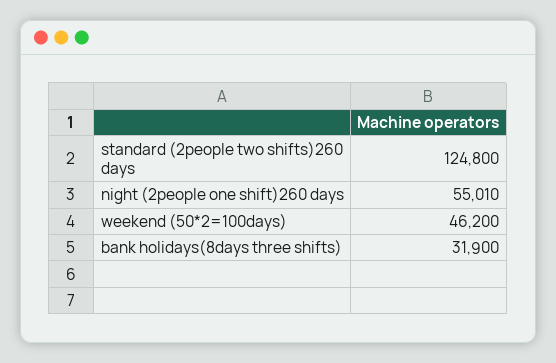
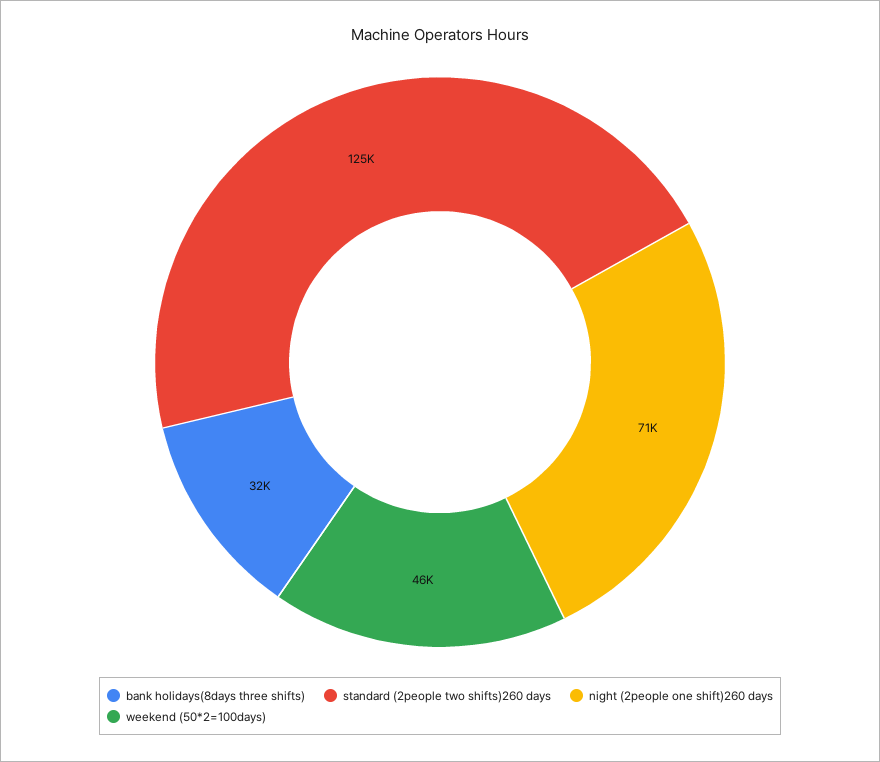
  {
    "standard (2people two shifts)260 days": 124800,
-   "night (2people one shift)260 days": 55010,
+   "night (2people one shift)260 days": 71000,
    "weekend (50*2=100days)": 46200,
    "bank holidays(8days three shifts)": 31900
  }

